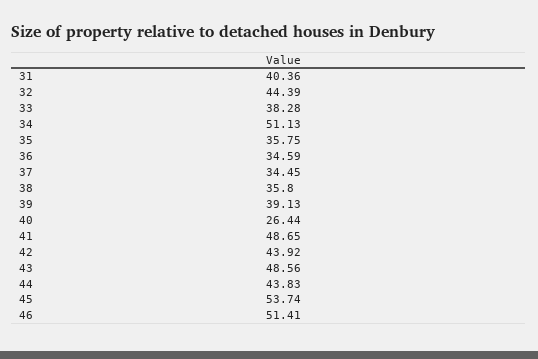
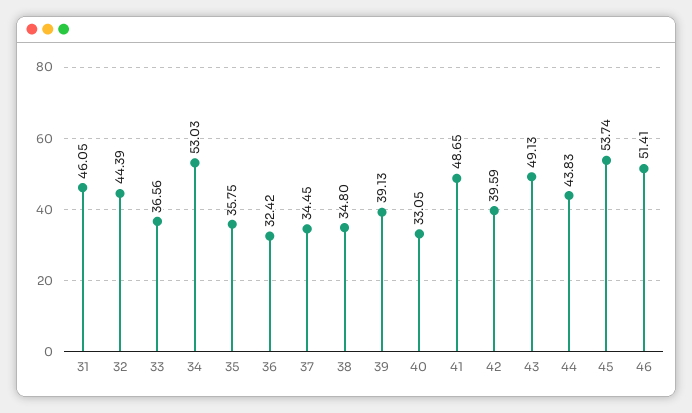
  {
-   "31": 40.36,
+   "31": 46.05,
    "32": 44.39,
-   "33": 38.28,
+   "33": 36.56,
-   "34": 51.13,
+   "34": 53.03,
    "35": 35.75,
-   "36": 34.59,
+   "36": 32.42,
    "37": 34.45,
-   "38": 35.8,
+   "38": 34.8,
    "39": 39.13,
-   "40": 26.44,
+   "40": 33.05,
    "41": 48.65,
-   "42": 43.92,
+   "42": 39.59,
-   "43": 48.56,
+   "43": 49.13,
    "44": 43.83,
    "45": 53.74,
    "46": 51.41
  }

